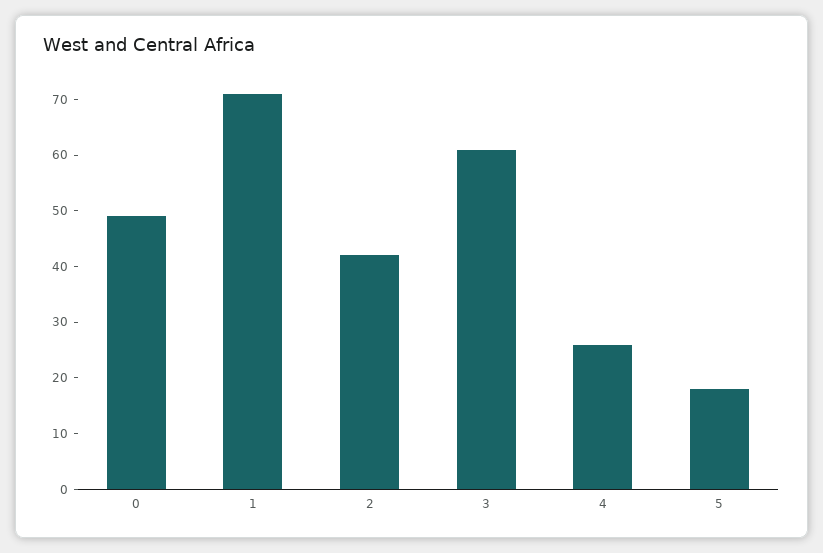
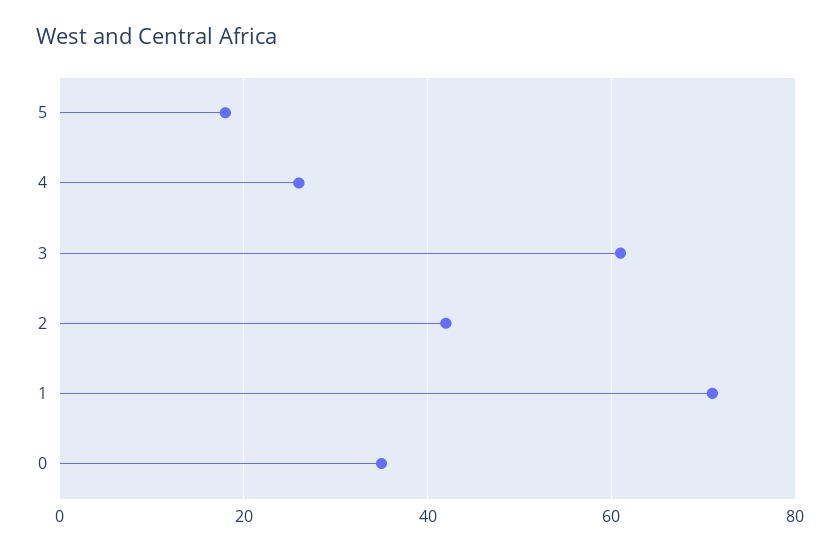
  {
-   "0": 50,
+   "0": 35,
    "1": 70,
    "2": 40,
    "3": 60,
    "4": 25,
    "5": 20
  }

